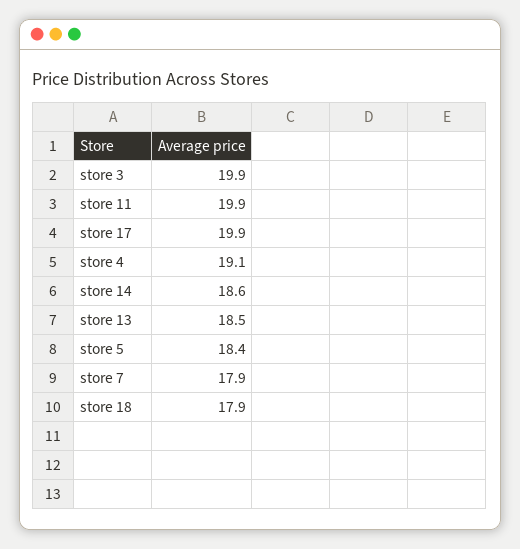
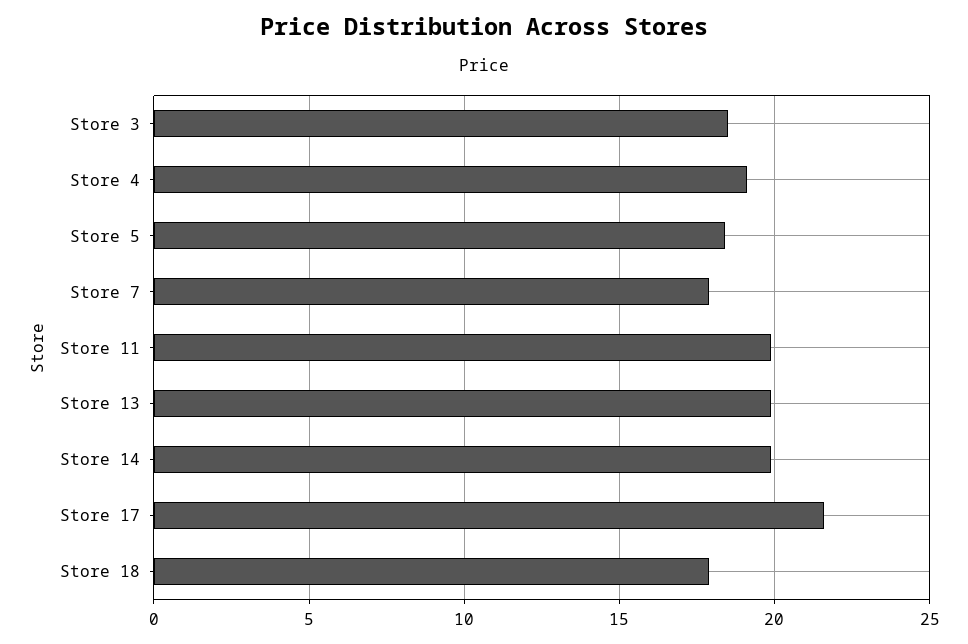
  {
-   "store 3": 19.9,
+   "store 3": 18.5,
    "store 11": 19.9,
-   "store 17": 19.9,
+   "store 17": 21.5,
    "store 4": 19.1,
-   "store 14": 18.6,
+   "store 14": 20,
-   "store 13": 18.5,
+   "store 13": 20,
    "store 5": 18.4,
    "store 7": 17.9,
    "store 18": 17.9
  }

